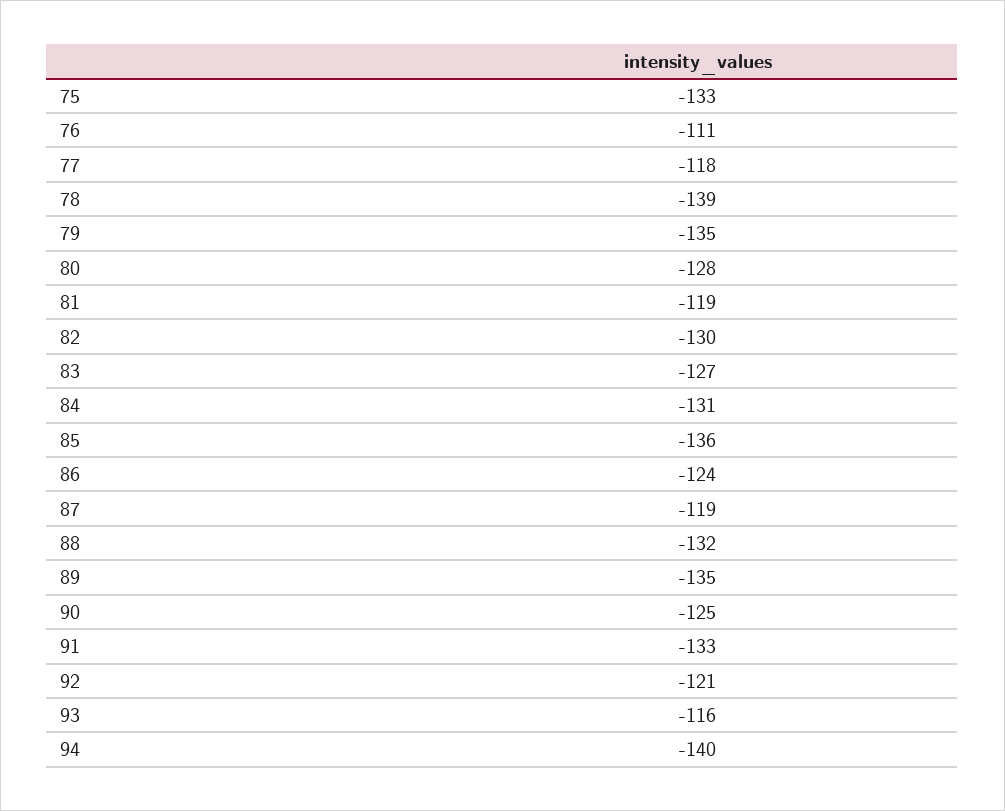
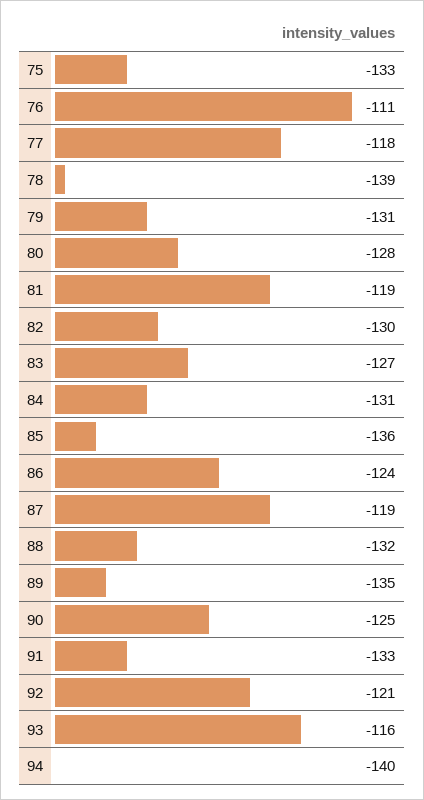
  {
    "75": -133,
    "76": -111,
    "77": -118,
    "78": -139,
-   "79": -135,
+   "79": -131,
    "80": -128,
    "81": -119,
    "82": -130,
    "83": -127,
    "84": -131,
    "85": -136,
    "86": -124,
    "87": -119,
    "88": -132,
    "89": -135,
    "90": -125,
    "91": -133,
    "92": -121,
    "93": -116,
    "94": -140
  }

